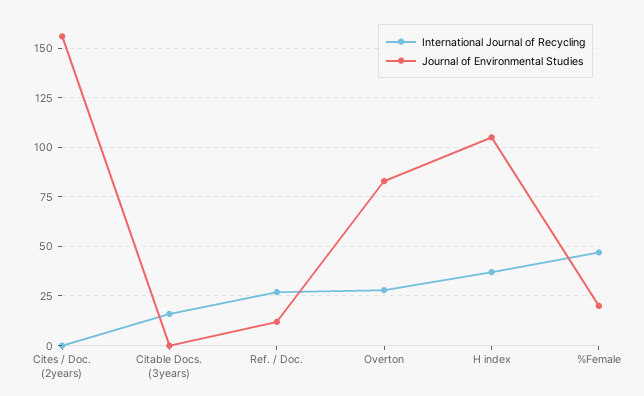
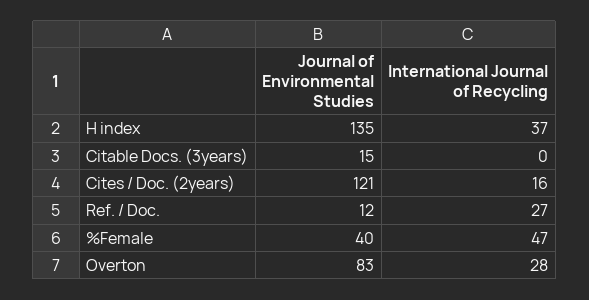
  {
    "International Journal of Recycling": {
-     "Cites / Doc. (2years)": 0,
+     "Cites / Doc. (2years)": 16,
-     "Citable Docs. (3years)": 15,
+     "Citable Docs. (3years)": 0,
      "Ref. / Doc.": 27,
      "Overton": 28,
      "H index": 37,
      "%Female": 47
    },
    "Journal of Environmental Studies": {
-     "Cites / Doc. (2years)": 155,
+     "Cites / Doc. (2years)": 121,
-     "Citable Docs. (3years)": 0,
+     "Citable Docs. (3years)": 15,
      "Ref. / Doc.": 12,
      "Overton": 83,
-     "H index": 105,
+     "H index": 135,
-     "%Female": 20
+     "%Female": 40
    }
  }

